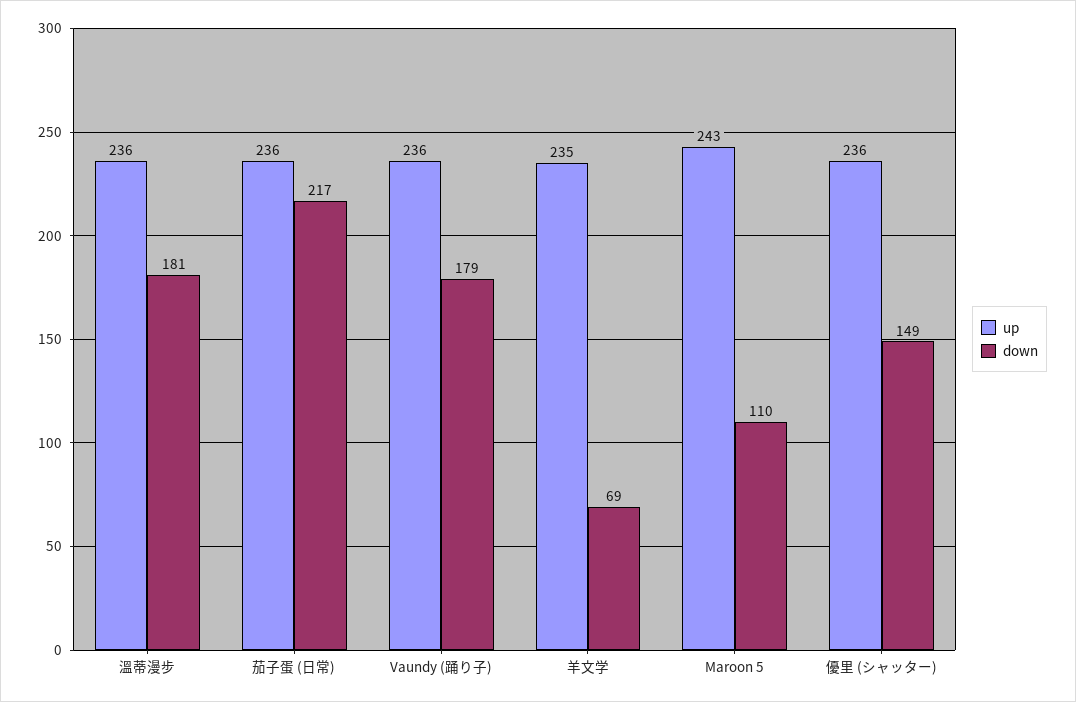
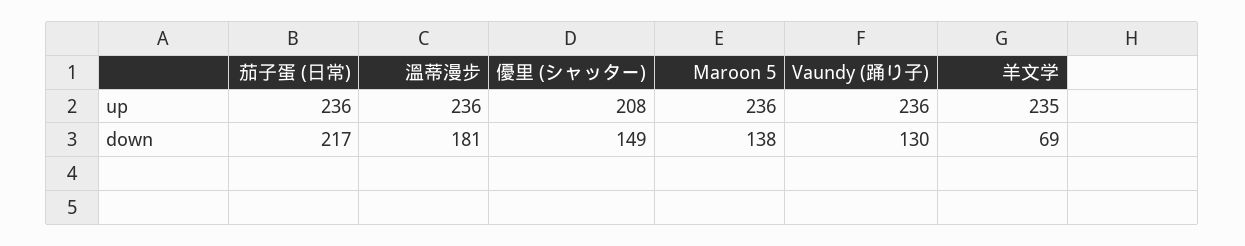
  {
    "up": {
      "溫蒂漫步": 236,
      "茄子蛋 (日常)": 236,
      "Vaundy (踊り子)": 236,
      "羊文学": 235,
-     "Maroon 5": 243,
+     "Maroon 5": 236,
-     "優里 (シャッター)": 236
+     "優里 (シャッター)": 208
    },
    "down": {
      "溫蒂漫步": 181,
      "茄子蛋 (日常)": 217,
-     "Vaundy (踊り子)": 179,
+     "Vaundy (踊り子)": 130,
      "羊文学": 69,
-     "Maroon 5": 110,
+     "Maroon 5": 138,
      "優里 (シャッター)": 149
    }
  }

